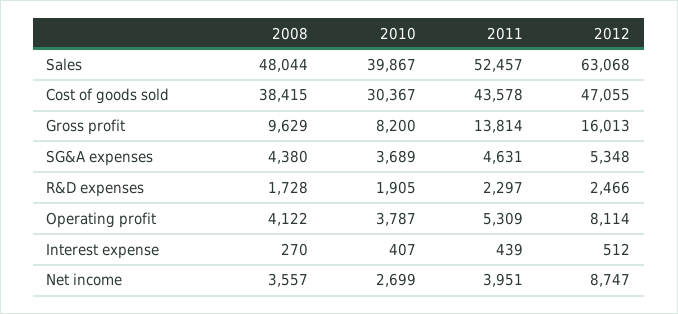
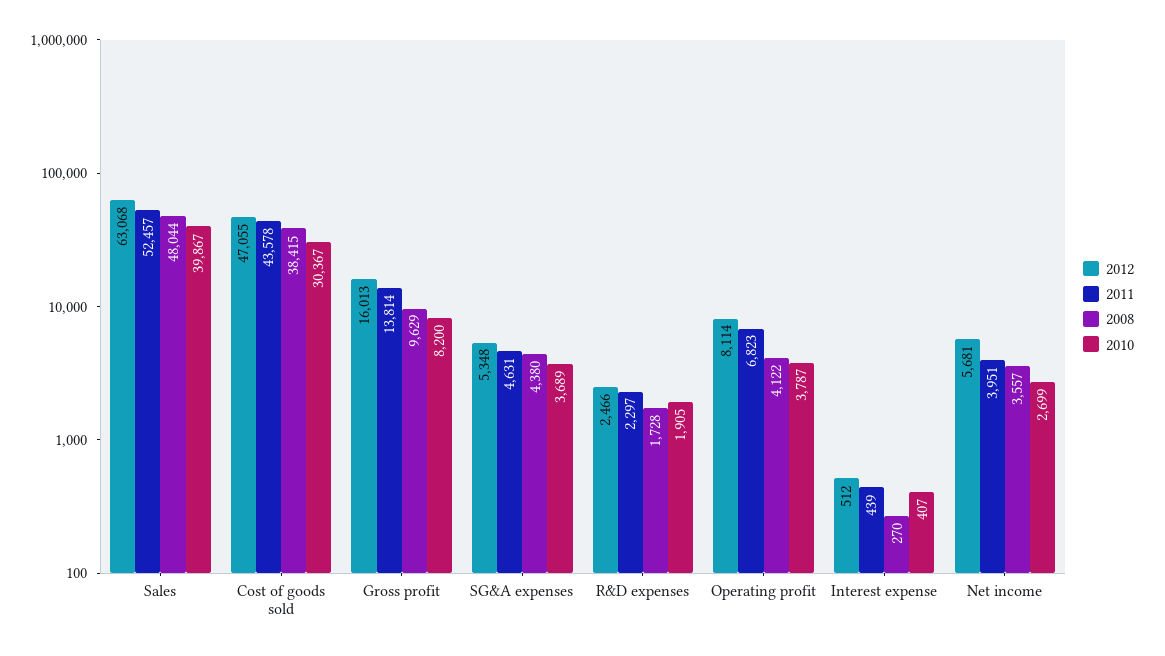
  {
    "2008": {
      "Sales": 48044,
      "Cost of goods sold": 38415,
      "Gross profit": 9629,
      "SG&A expenses": 4380,
      "R&D expenses": 1728,
      "Operating profit": 4122,
      "Interest expense": 270,
      "Net income": 3557
    },
    "2010": {
      "Sales": 39867,
      "Cost of goods sold": 30367,
      "Gross profit": 8200,
      "SG&A expenses": 3689,
      "R&D expenses": 1905,
      "Operating profit": 3787,
      "Interest expense": 407,
      "Net income": 2699
    },
    "2011": {
      "Sales": 52457,
      "Cost of goods sold": 43578,
      "Gross profit": 13814,
      "SG&A expenses": 4631,
      "R&D expenses": 2297,
-     "Operating profit": 5309,
+     "Operating profit": 6823,
      "Interest expense": 439,
      "Net income": 3951
    },
    "2012": {
      "Sales": 63068,
      "Cost of goods sold": 47055,
      "Gross profit": 16013,
      "SG&A expenses": 5348,
      "R&D expenses": 2466,
      "Operating profit": 8114,
      "Interest expense": 512,
-     "Net income": 8747
+     "Net income": 5681
    }
  }

